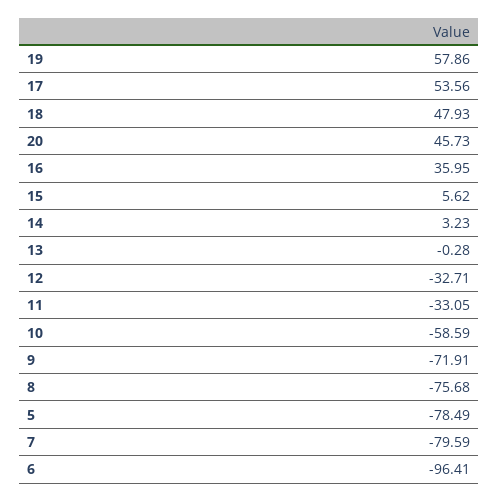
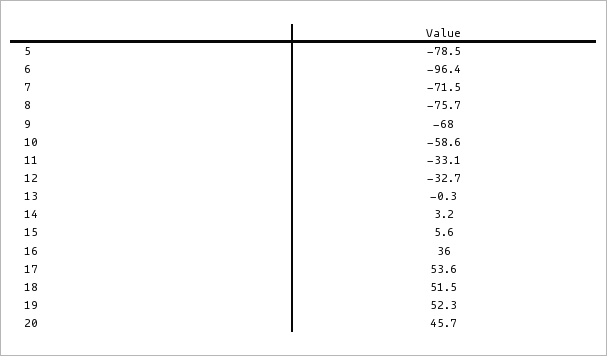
  {
-   "19": 57.86,
+   "19": 52.3,
    "17": 53.56,
-   "18": 47.93,
+   "18": 51.5,
    "20": 45.73,
    "16": 35.95,
    "15": 5.62,
    "14": 3.23,
    "13": -0.28,
    "12": -32.71,
    "11": -33.05,
    "10": -58.59,
-   "9": -71.91,
+   "9": -68,
    "8": -75.68,
    "5": -78.49,
-   "7": -79.59,
+   "7": -71.5,
    "6": -96.41
  }

